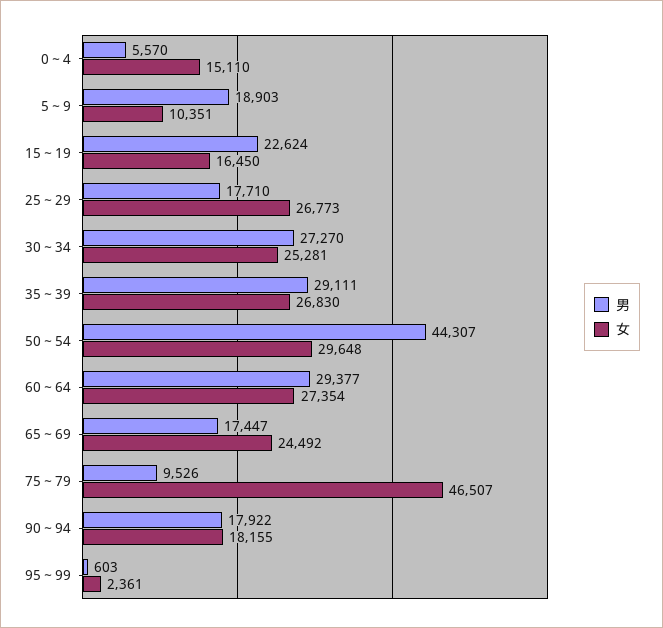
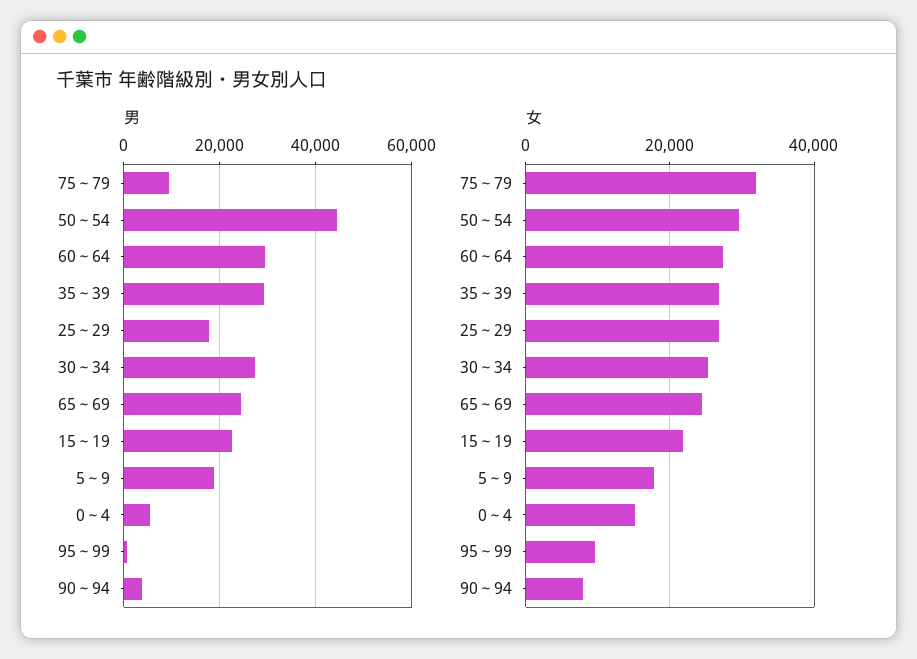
  {
    "男": {
      "0～4": 5570,
      "5～9": 18903,
      "15～19": 22624,
      "25～29": 17710,
      "30～34": 27270,
      "35～39": 29111,
      "50～54": 44307,
      "60～64": 29377,
-     "65～69": 17447,
+     "65～69": 24000,
      "75～79": 9526,
-     "90～94": 17922,
+     "90～94": 4000,
      "95～99": 603
    },
    "女": {
      "0～4": 15110,
-     "5～9": 10351,
+     "5～9": 18000,
-     "15～19": 16450,
+     "15～19": 22000,
      "25～29": 26773,
      "30～34": 25281,
      "35～39": 26830,
      "50～54": 29648,
      "60～64": 27354,
      "65～69": 24492,
-     "75～79": 46507,
+     "75～79": 32000,
-     "90～94": 18155,
+     "90～94": 8000,
-     "95～99": 2361
+     "95～99": 10000
    }
  }

